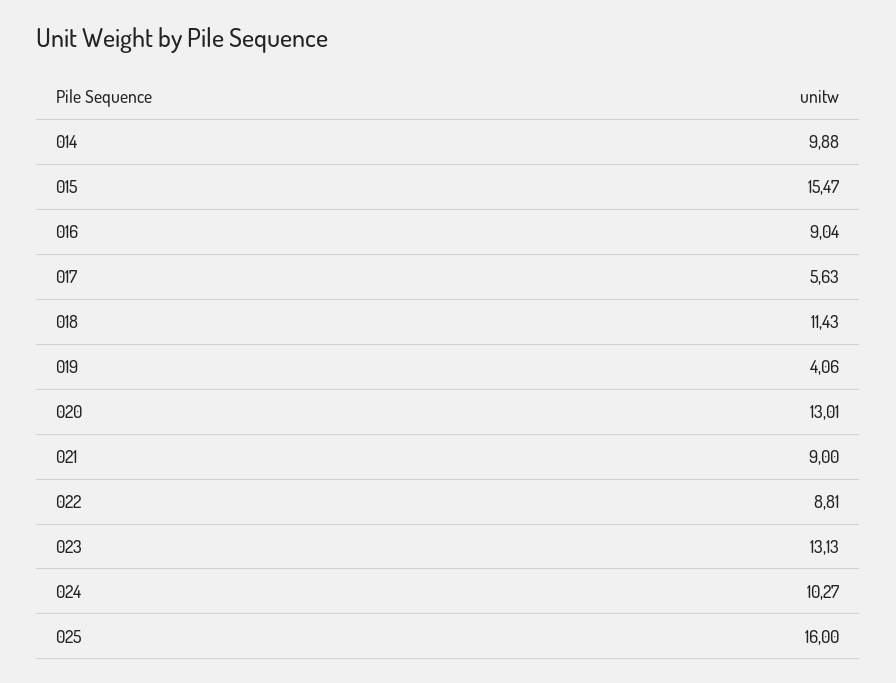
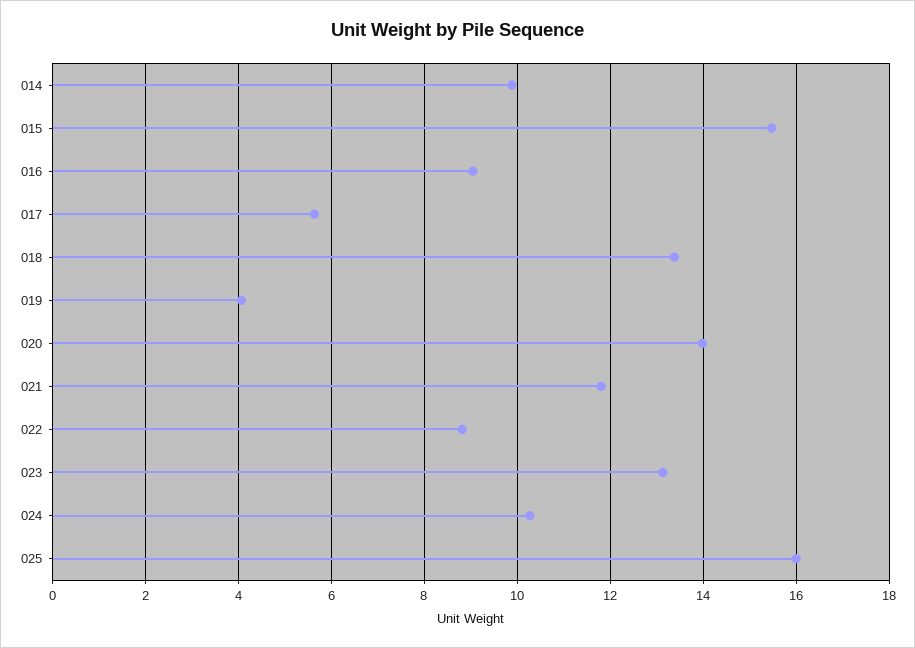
  {
    "014": 9.88,
    "015": 15.47,
    "016": 9.04,
    "017": 5.63,
-   "018": 11.43,
+   "018": 13.4,
    "019": 4.06,
-   "020": 13.01,
+   "020": 14,
-   "021": 9,
+   "021": 11.8,
    "022": 8.81,
    "023": 13.13,
    "024": 10.27,
    "025": 16
  }

